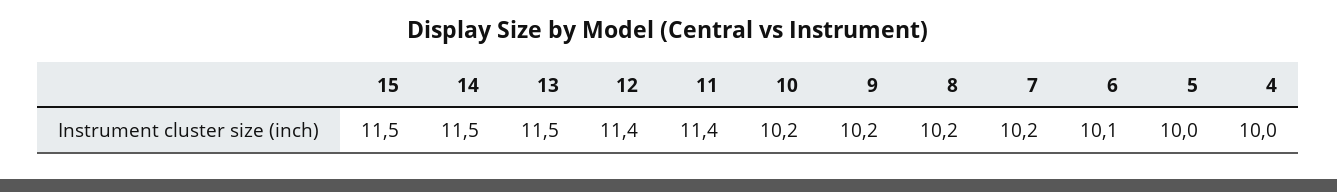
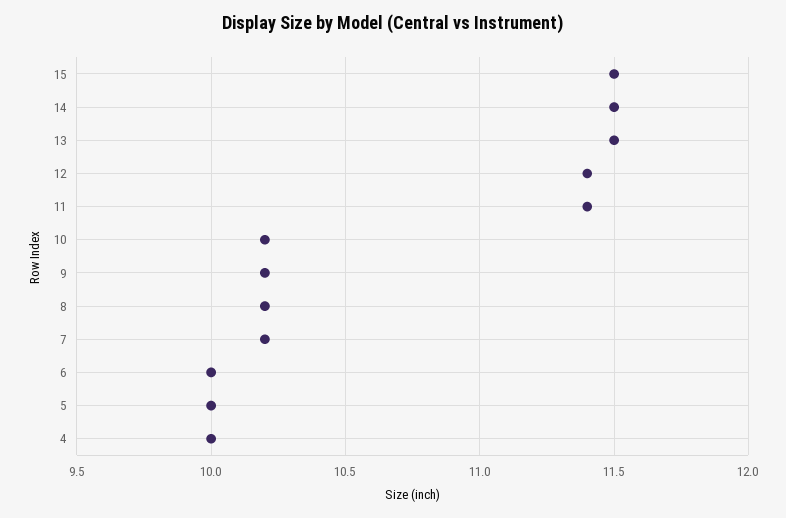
  {
    "15": 11.5,
    "14": 11.5,
    "13": 11.5,
    "12": 11.4,
    "11": 11.4,
    "10": 10.2,
    "9": 10.2,
    "8": 10.2,
    "7": 10.2,
-   "6": 10.1,
+   "6": 10,
    "5": 10,
    "4": 10
  }

